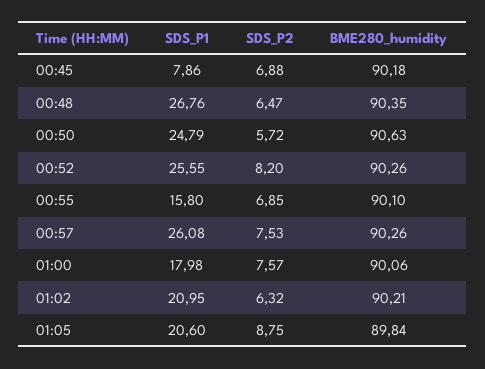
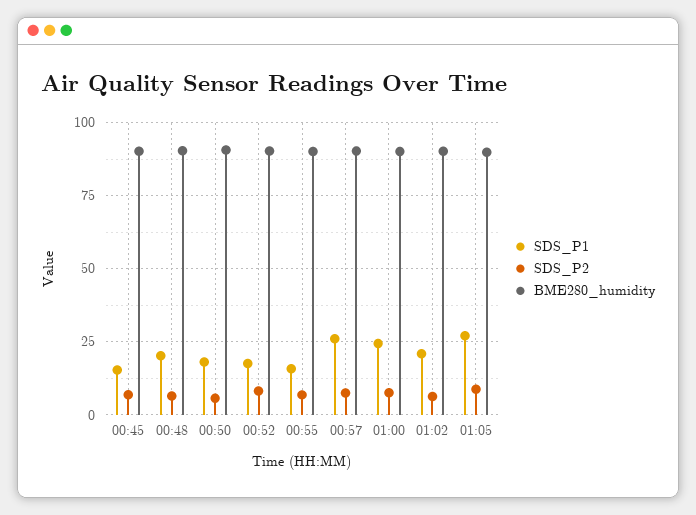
  {
    "SDS_P1": {
-     "00:45": 7.86,
+     "00:45": 15,
-     "00:48": 26.76,
+     "00:48": 20,
-     "00:50": 24.79,
+     "00:50": 17.5,
-     "00:52": 25.55,
+     "00:52": 17.5,
      "00:55": 15.8,
      "00:57": 26.08,
-     "01:00": 17.98,
+     "01:00": 25,
      "01:02": 20.95,
-     "01:05": 20.6
+     "01:05": 27.5
    },
    "SDS_P2": {
      "00:45": 6.88,
      "00:48": 6.47,
      "00:50": 5.72,
      "00:52": 8.2,
      "00:55": 6.85,
      "00:57": 7.53,
      "01:00": 7.57,
      "01:02": 6.32,
      "01:05": 8.75
    },
    "BME280_humidity": {
      "00:45": 90.18,
      "00:48": 90.35,
      "00:50": 90.63,
      "00:52": 90.26,
      "00:55": 90.1,
      "00:57": 90.26,
      "01:00": 90.06,
      "01:02": 90.21,
      "01:05": 89.84
    }
  }

